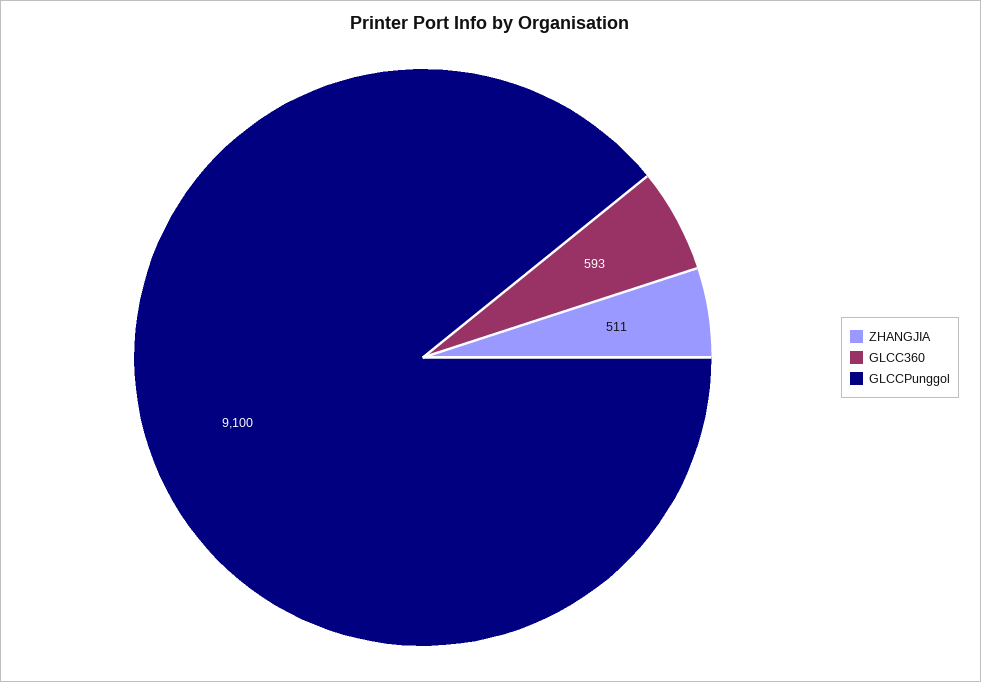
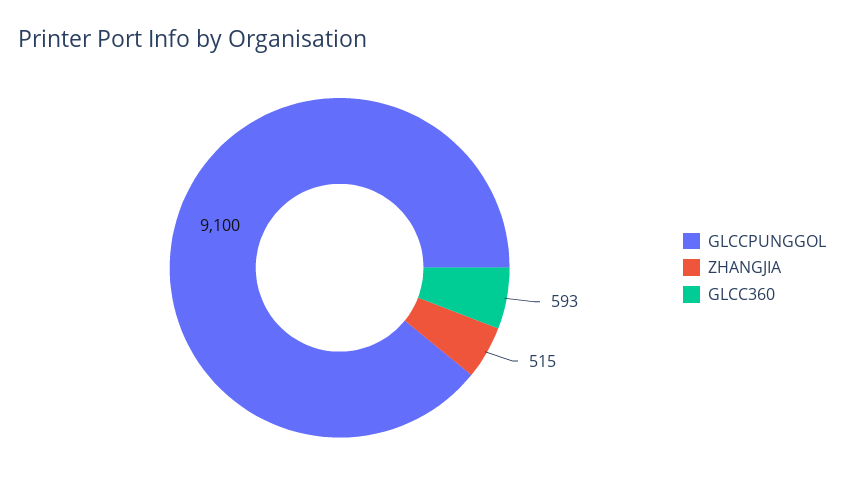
  {
-   "ZHANGJIA": 511,
+   "ZHANGJIA": 515,
    "GLCC360": 593,
    "GLCCPunggol": 9100
  }

